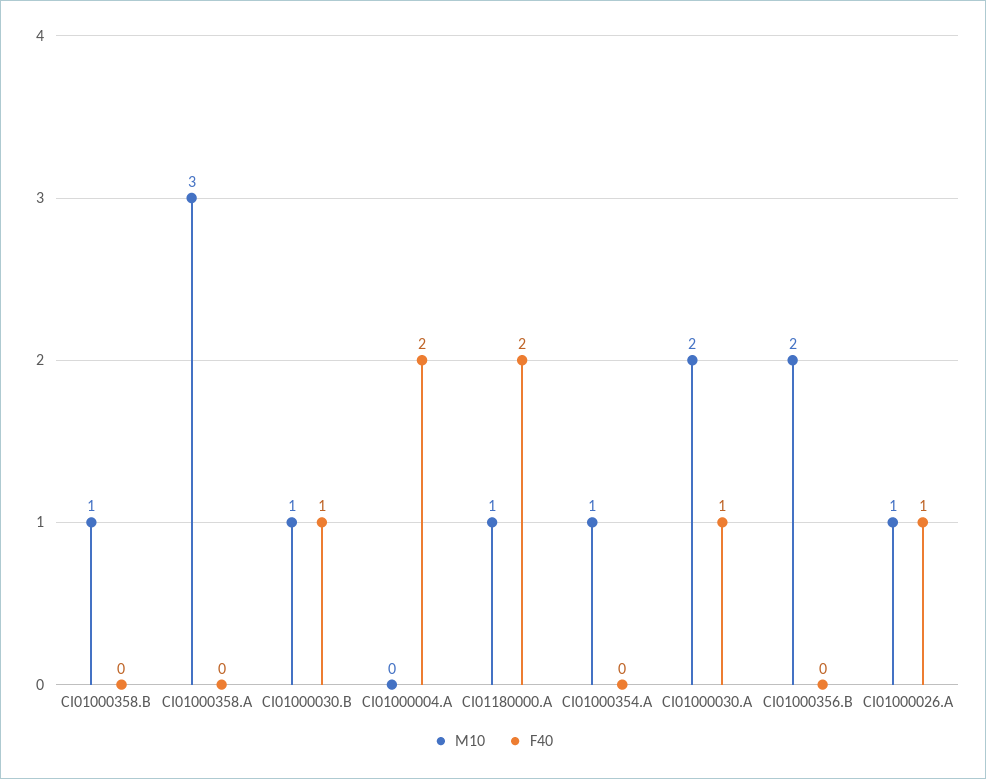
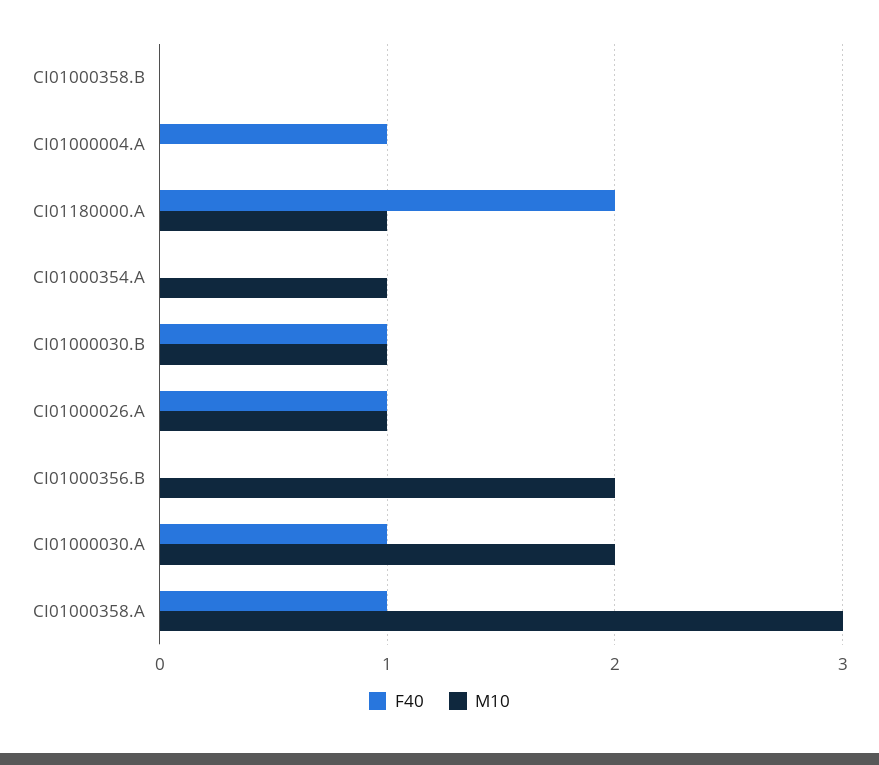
  {
    "M10": {
-     "CI01000358.B": 1,
+     "CI01000358.B": 0,
      "CI01000358.A": 3,
      "CI01000030.B": 1,
      "CI01000004.A": 0,
      "CI01180000.A": 1,
      "CI01000354.A": 1,
      "CI01000030.A": 2,
      "CI01000356.B": 2,
      "CI01000026.A": 1
    },
    "F40": {
      "CI01000358.B": 0,
-     "CI01000358.A": 0,
+     "CI01000358.A": 1,
      "CI01000030.B": 1,
-     "CI01000004.A": 2,
+     "CI01000004.A": 1,
      "CI01180000.A": 2,
      "CI01000354.A": 0,
      "CI01000030.A": 1,
      "CI01000356.B": 0,
      "CI01000026.A": 1
    }
  }

